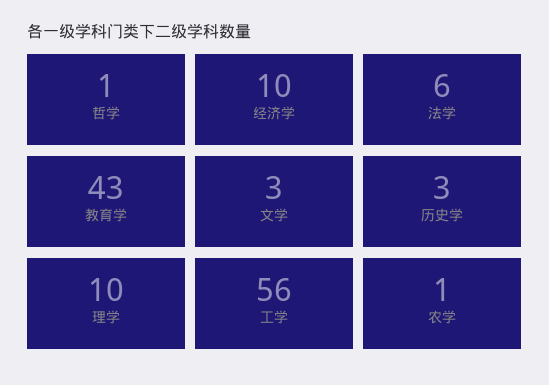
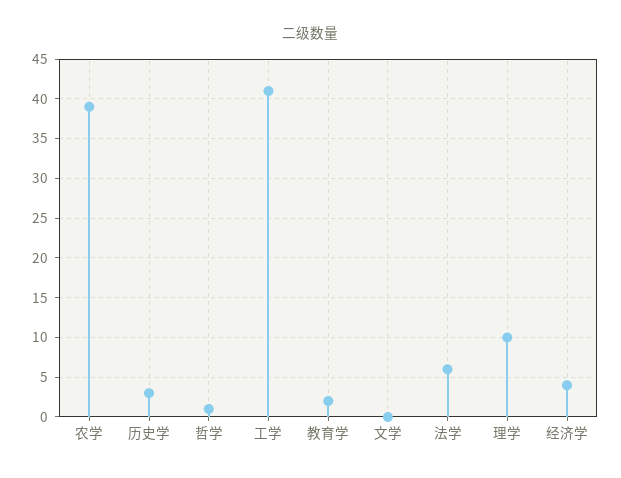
  {
    "哲学": 1,
-   "经济学": 10,
+   "经济学": 4,
    "法学": 6,
-   "教育学": 43,
+   "教育学": 2,
-   "文学": 3,
+   "文学": 0,
    "历史学": 3,
    "理学": 10,
-   "工学": 56,
+   "工学": 41,
-   "农学": 1
+   "农学": 39
  }

